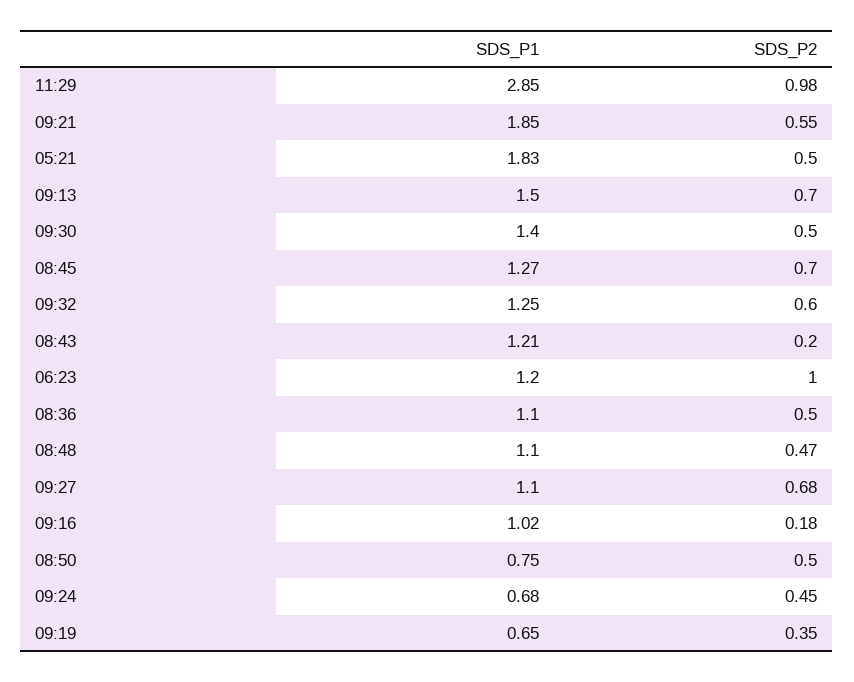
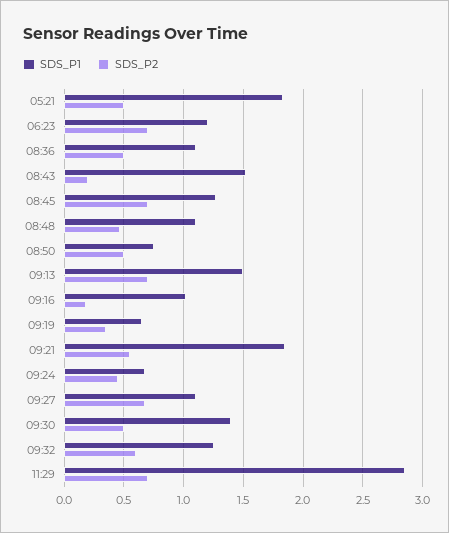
  {
    "SDS_P1": {
      "11:29": 2.85,
      "09:21": 1.85,
      "05:21": 1.83,
      "09:13": 1.5,
      "09:30": 1.4,
      "08:45": 1.27,
      "09:32": 1.25,
-     "08:43": 1.21,
+     "08:43": 1.5,
      "06:23": 1.2,
      "08:36": 1.1,
      "08:48": 1.1,
      "09:27": 1.1,
      "09:16": 1.02,
      "08:50": 0.75,
      "09:24": 0.68,
      "09:19": 0.65
    },
    "SDS_P2": {
-     "11:29": 0.98,
+     "11:29": 0.7,
      "09:21": 0.55,
      "05:21": 0.5,
      "09:13": 0.7,
      "09:30": 0.5,
      "08:45": 0.7,
      "09:32": 0.6,
      "08:43": 0.2,
-     "06:23": 1,
+     "06:23": 0.7,
      "08:36": 0.5,
      "08:48": 0.47,
      "09:27": 0.68,
      "09:16": 0.18,
      "08:50": 0.5,
      "09:24": 0.45,
      "09:19": 0.35
    }
  }

